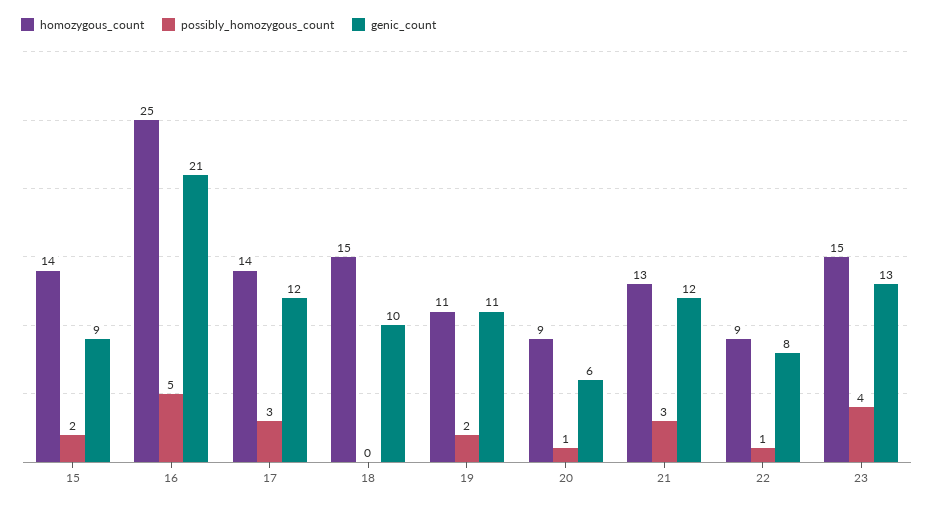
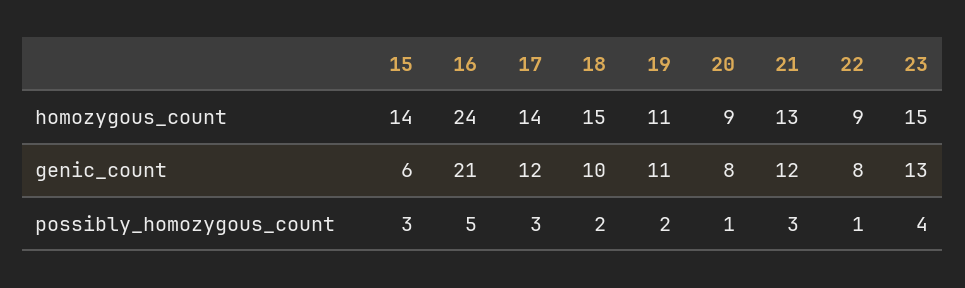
  {
    "homozygous_count": {
      "15": 14,
-     "16": 25,
+     "16": 24,
      "17": 14,
      "18": 15,
      "19": 11,
      "20": 9,
      "21": 13,
      "22": 9,
      "23": 15
    },
    "possibly_homozygous_count": {
-     "15": 2,
+     "15": 3,
      "16": 5,
      "17": 3,
-     "18": 0,
+     "18": 2,
      "19": 2,
      "20": 1,
      "21": 3,
      "22": 1,
      "23": 4
    },
    "genic_count": {
-     "15": 9,
+     "15": 6,
      "16": 21,
      "17": 12,
      "18": 10,
      "19": 11,
-     "20": 6,
+     "20": 8,
      "21": 12,
      "22": 8,
      "23": 13
    }
  }

